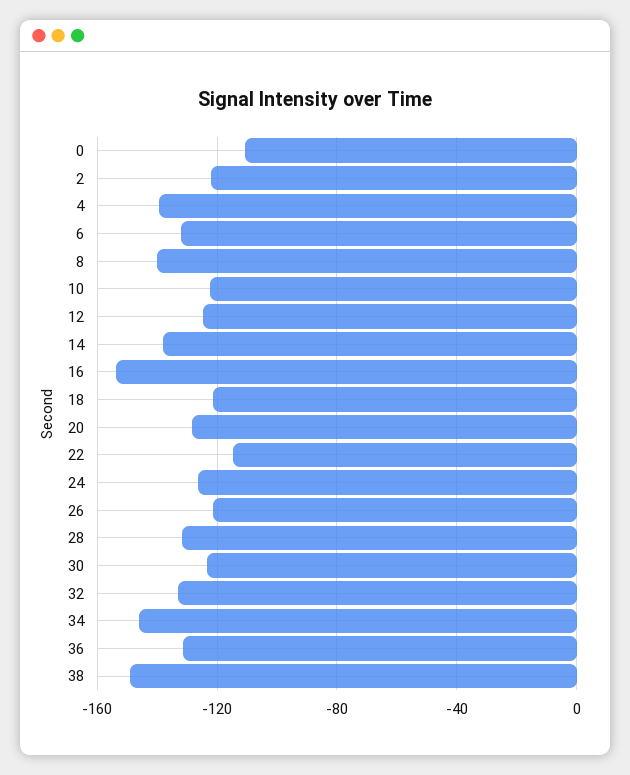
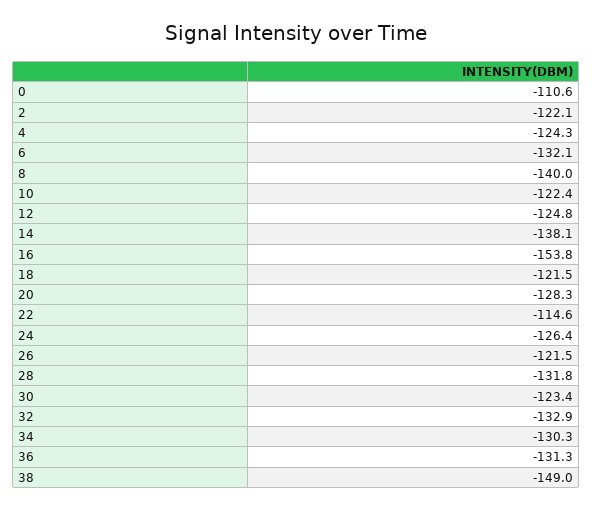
  {
    "0": -110.6,
    "2": -122.1,
-   "4": -140,
+   "4": -124.3,
    "6": -132.1,
    "8": -140,
    "10": -122.4,
    "12": -124.8,
    "14": -138.1,
    "16": -153.8,
    "18": -121.5,
    "20": -128.3,
    "22": -114.6,
    "24": -126.4,
    "26": -121.5,
    "28": -131.8,
    "30": -123.4,
    "32": -132.9,
-   "34": -145,
+   "34": -130.3,
    "36": -131.3,
    "38": -149
  }

